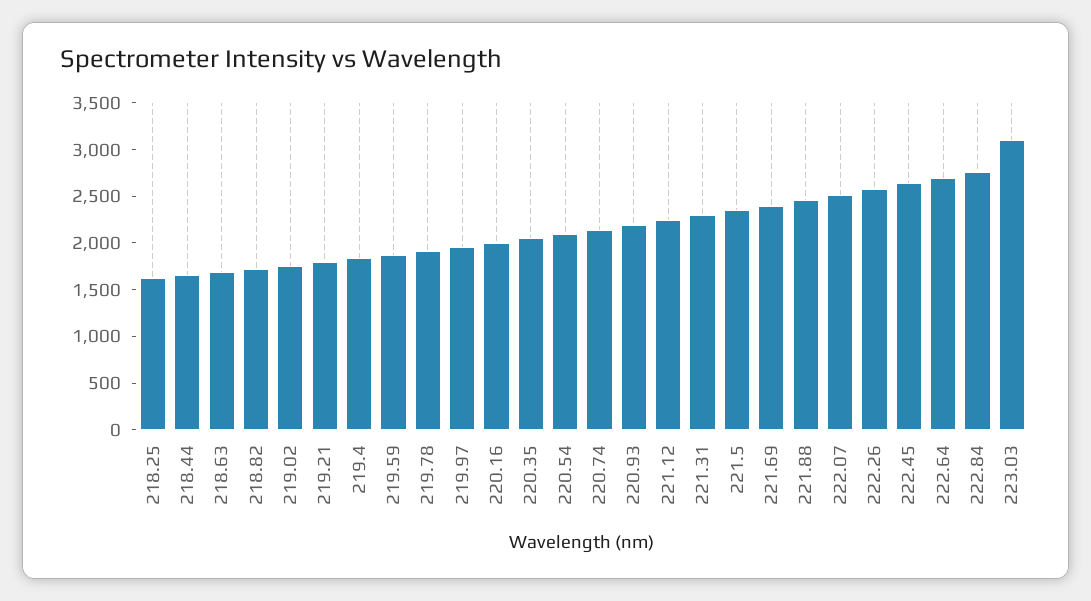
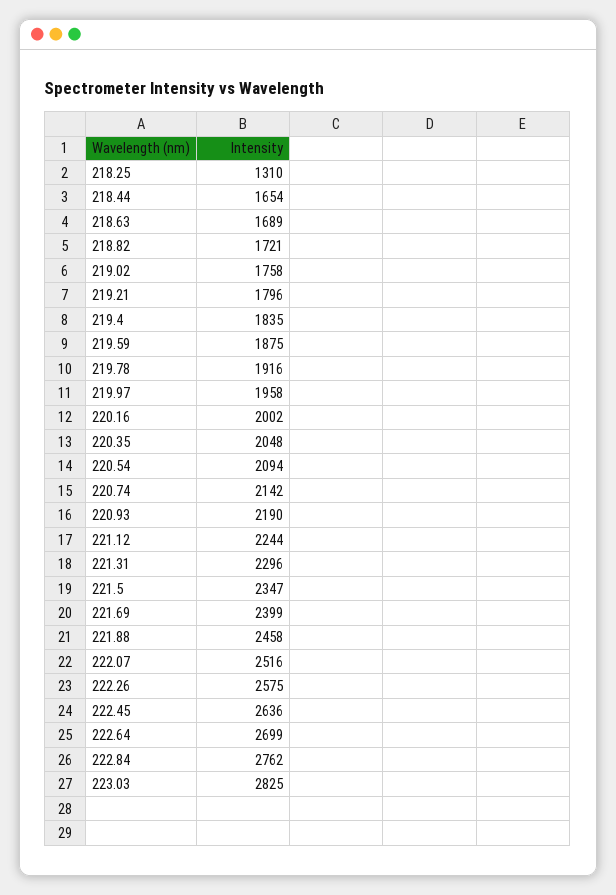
  {
-   "218.25": 1600,
+   "218.25": 1310,
    "218.44": 1654,
    "218.63": 1689,
    "218.82": 1721,
    "219.02": 1758,
    "219.21": 1796,
    "219.4": 1835,
    "219.59": 1875,
    "219.78": 1916,
    "219.97": 1958,
    "220.16": 2002,
    "220.35": 2048,
    "220.54": 2094,
    "220.74": 2142,
    "220.93": 2190,
    "221.12": 2244,
    "221.31": 2296,
    "221.5": 2347,
    "221.69": 2399,
    "221.88": 2458,
    "222.07": 2516,
    "222.26": 2575,
    "222.45": 2636,
    "222.64": 2699,
    "222.84": 2762,
-   "223.03": 3100
+   "223.03": 2825
  }

